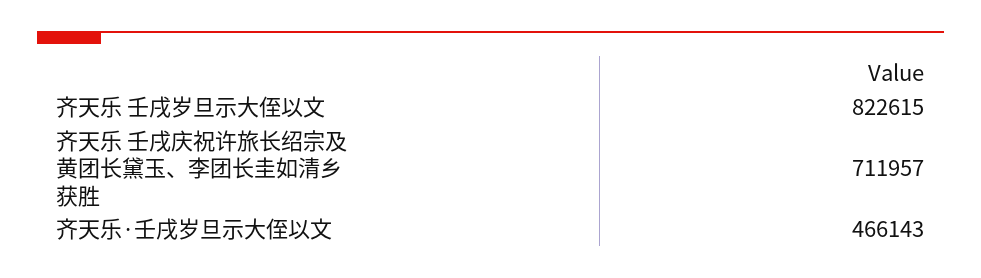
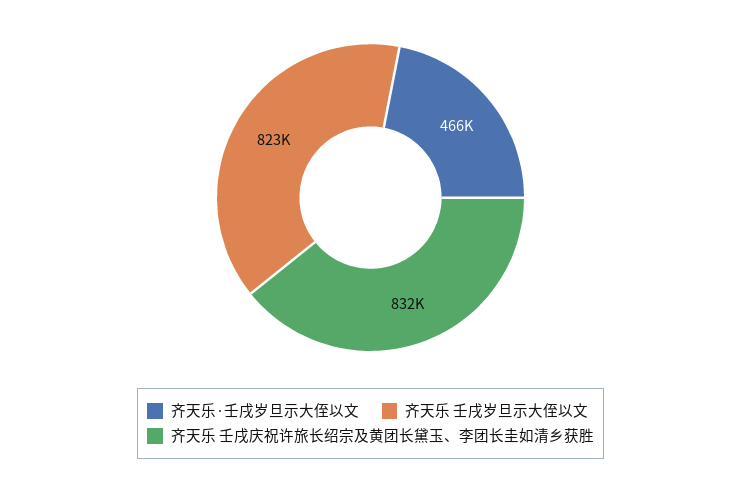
  {
    "齐天乐 壬戌岁旦示大侄以文": 822615,
-   "齐天乐 壬戌庆祝许旅长绍宗及黄团长黛玉、李团长圭如清乡获胜": 711957,
+   "齐天乐 壬戌庆祝许旅长绍宗及黄团长黛玉、李团长圭如清乡获胜": 832000,
    "齐天乐·壬戌岁旦示大侄以文": 466143
  }

